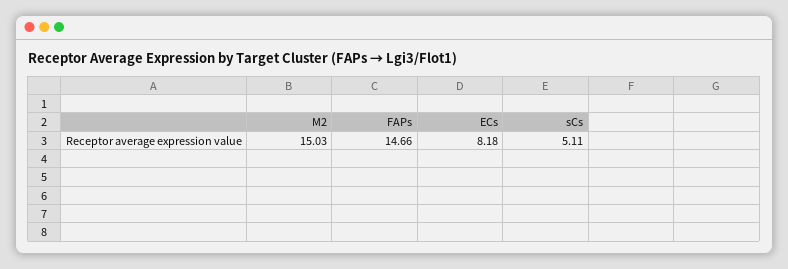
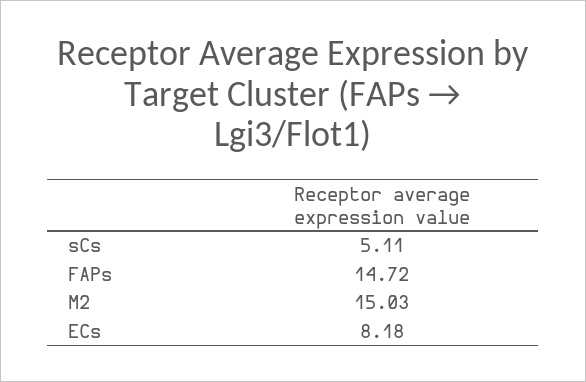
  {
    "M2": 15.03,
-   "FAPs": 14.66,
+   "FAPs": 14.72,
    "ECs": 8.18,
    "sCs": 5.11
  }

